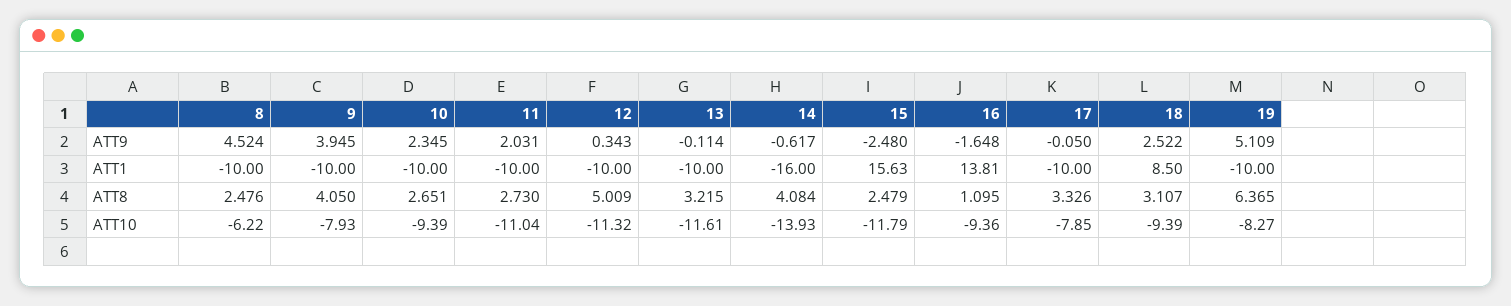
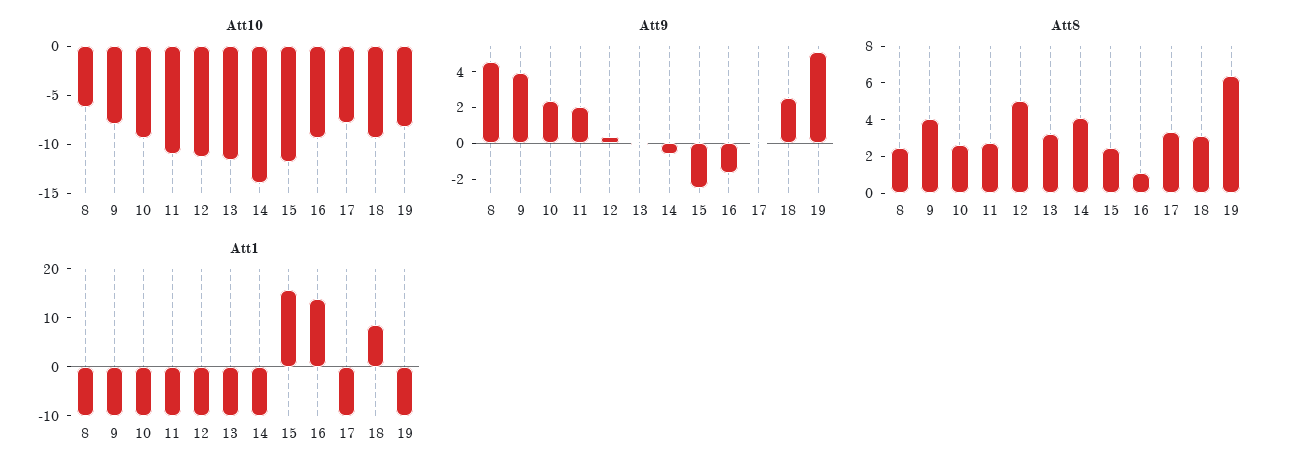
  {
    "ATT9": {
      "8": 4.524,
      "9": 3.945,
      "10": 2.345,
      "11": 2.031,
      "12": 0.343,
      "13": -0.114,
      "14": -0.617,
      "15": -2.48,
      "16": -1.648,
      "17": -0.05,
      "18": 2.522,
      "19": 5.109
    },
    "ATT1": {
      "8": -10,
      "9": -10,
      "10": -10,
      "11": -10,
      "12": -10,
      "13": -10,
-     "14": -16,
+     "14": -10,
      "15": 15.63,
      "16": 13.81,
      "17": -10,
      "18": 8.5,
      "19": -10
    },
    "ATT8": {
      "8": 2.476,
      "9": 4.05,
      "10": 2.651,
      "11": 2.73,
      "12": 5.009,
      "13": 3.215,
      "14": 4.084,
      "15": 2.479,
      "16": 1.095,
      "17": 3.326,
      "18": 3.107,
      "19": 6.365
    },
    "ATT10": {
      "8": -6.22,
      "9": -7.93,
      "10": -9.39,
      "11": -11.04,
      "12": -11.32,
      "13": -11.61,
      "14": -13.93,
      "15": -11.79,
      "16": -9.36,
      "17": -7.85,
      "18": -9.39,
      "19": -8.27
    }
  }

